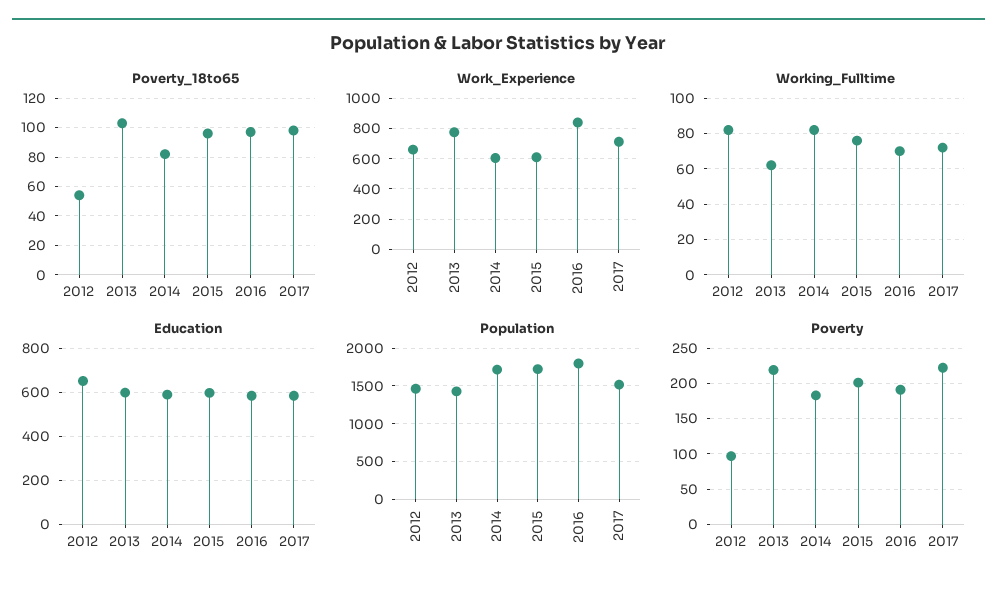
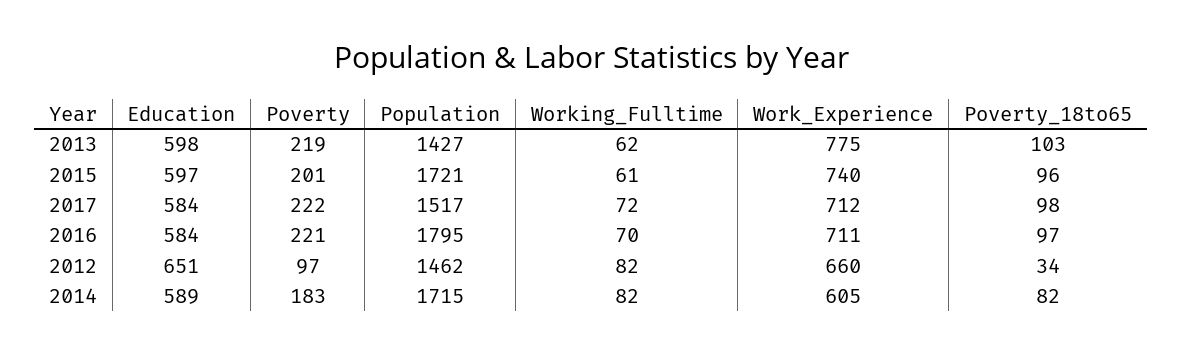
  {
    "Poverty_18to65": {
-     "2012": 55,
+     "2012": 34,
      "2013": 103,
      "2014": 82,
      "2015": 96,
      "2016": 97,
      "2017": 98
    },
    "Work_Experience": {
      "2012": 660,
      "2013": 775,
      "2014": 605,
-     "2015": 600,
+     "2015": 740,
-     "2016": 850,
+     "2016": 711,
      "2017": 712
    },
    "Working_Fulltime": {
      "2012": 82,
      "2013": 62,
      "2014": 82,
-     "2015": 75,
+     "2015": 61,
      "2016": 70,
      "2017": 72
    },
    "Education": {
      "2012": 651,
      "2013": 598,
      "2014": 589,
      "2015": 597,
      "2016": 584,
      "2017": 584
    },
    "Population": {
      "2012": 1462,
      "2013": 1427,
      "2014": 1715,
      "2015": 1721,
      "2016": 1795,
      "2017": 1517
    },
    "Poverty": {
      "2012": 97,
      "2013": 219,
      "2014": 183,
      "2015": 201,
-     "2016": 190,
+     "2016": 221,
      "2017": 222
    }
  }

